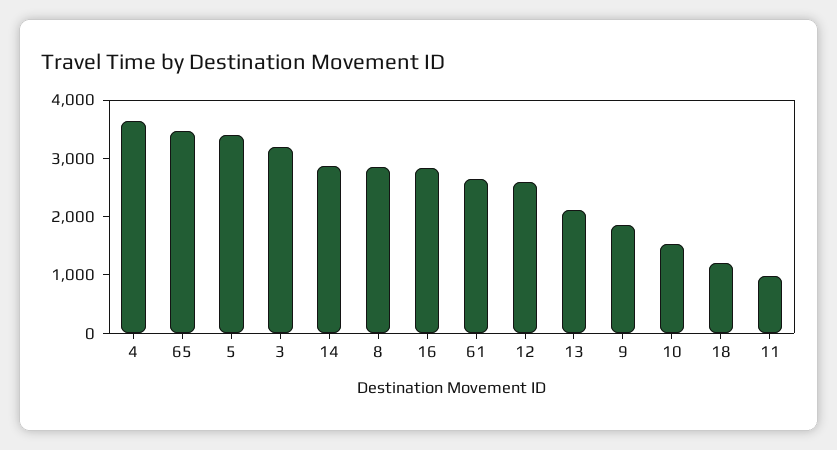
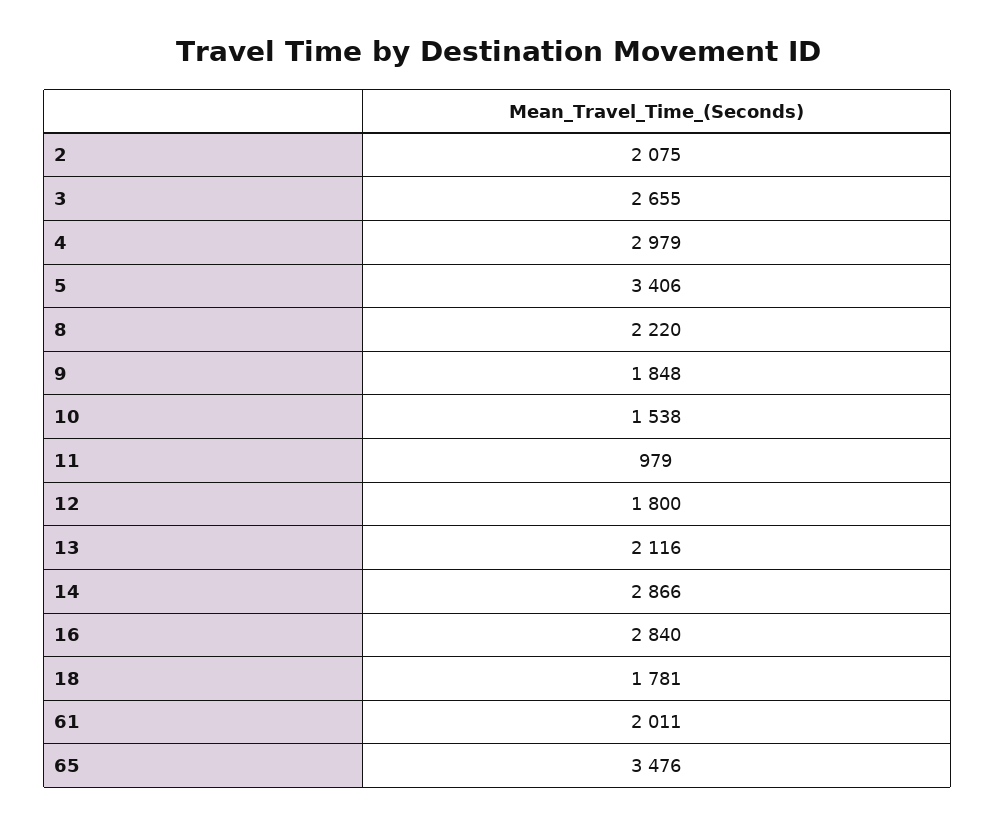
  {
-   "4": 3600,
+   "4": 2979,
    "65": 3476,
    "5": 3406,
-   "3": 3200,
+   "3": 2655,
    "14": 2866,
-   "8": 2800,
+   "8": 2220,
    "16": 2840,
-   "61": 2600,
+   "61": 2011,
-   "12": 2600,
+   "12": 1800,
    "13": 2116,
    "9": 1848,
    "10": 1538,
-   "18": 1200,
+   "18": 1781,
-   "11": 979
+   "11": 979,
+   "2": 2075
  }

